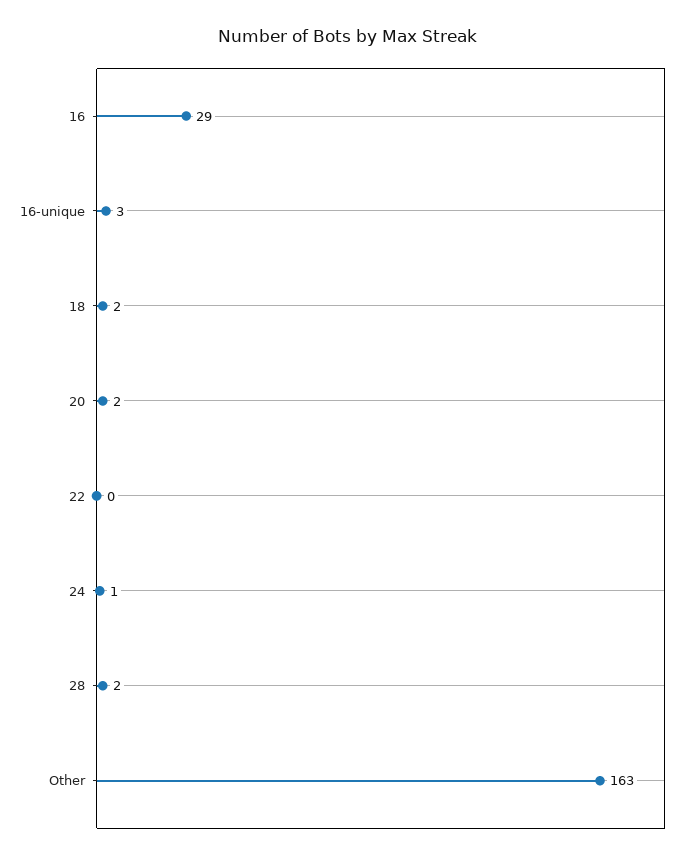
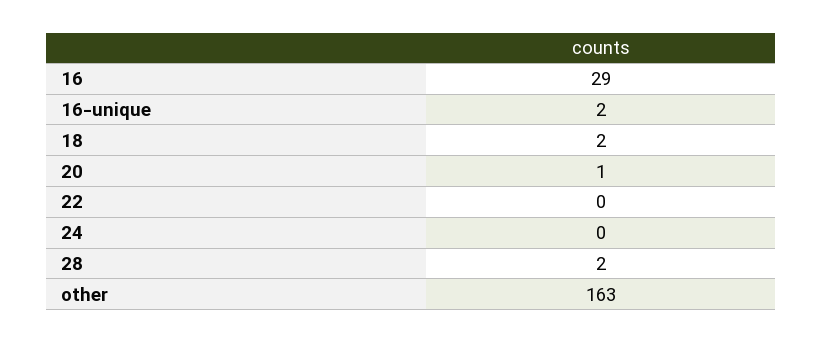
  {
    "16": 29,
-   "16-unique": 3,
+   "16-unique": 2,
    "18": 2,
-   "20": 2,
+   "20": 1,
    "22": 0,
-   "24": 1,
+   "24": 0,
    "28": 2,
    "Other": 163
  }

